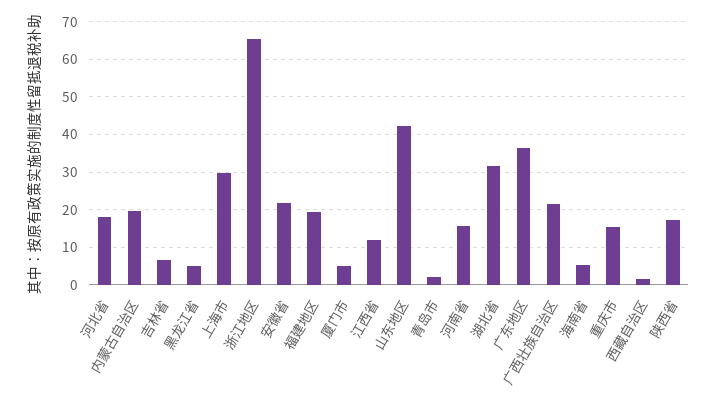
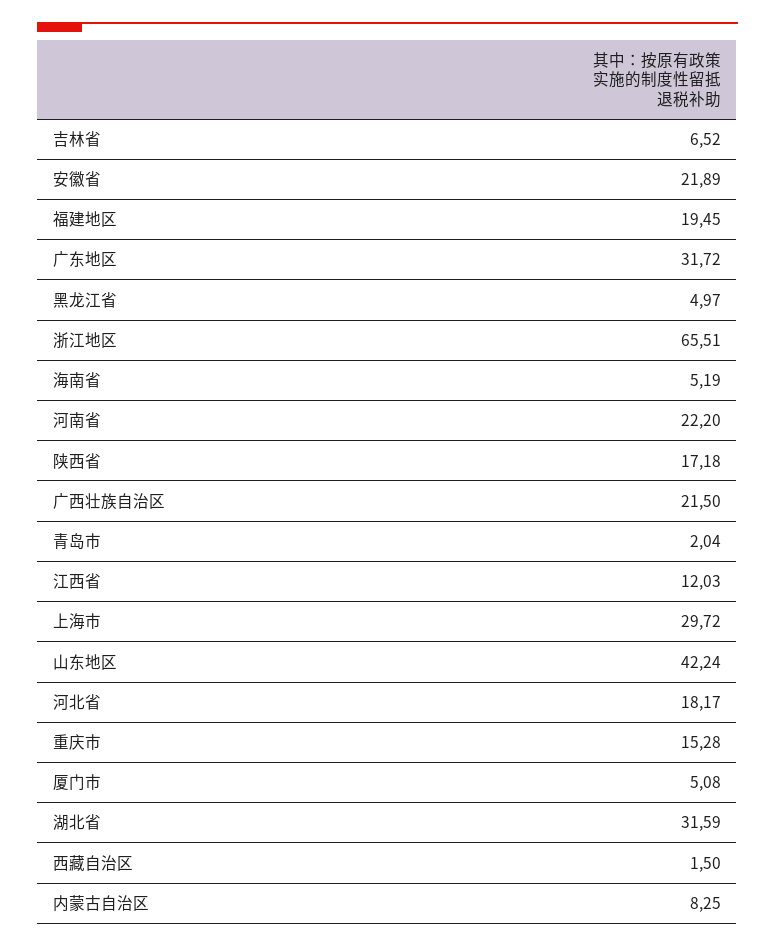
  {
    "河北省": 18.17,
-   "内蒙古自治区": 20,
+   "内蒙古自治区": 8.25,
    "吉林省": 6.52,
    "黑龙江省": 4.97,
    "上海市": 29.72,
    "浙江地区": 65.51,
    "安徽省": 21.89,
    "福建地区": 19.45,
    "厦门市": 5.08,
    "江西省": 12.03,
    "山东地区": 42.24,
    "青岛市": 2.04,
-   "河南省": 16,
+   "河南省": 22.2,
    "湖北省": 31.59,
-   "广东地区": 36,
+   "广东地区": 31.72,
    "广西壮族自治区": 21.5,
    "海南省": 5.19,
    "重庆市": 15.28,
    "西藏自治区": 1.5,
    "陕西省": 17.18
  }

